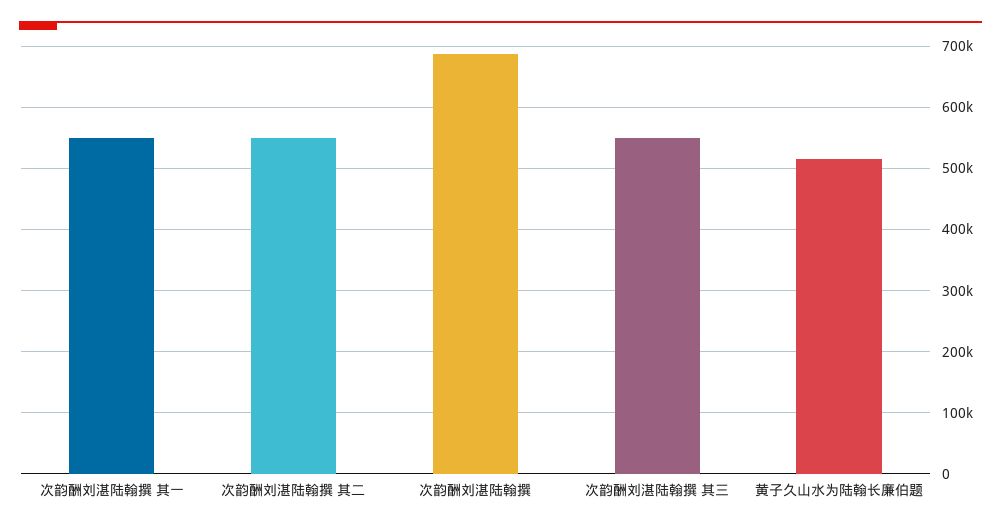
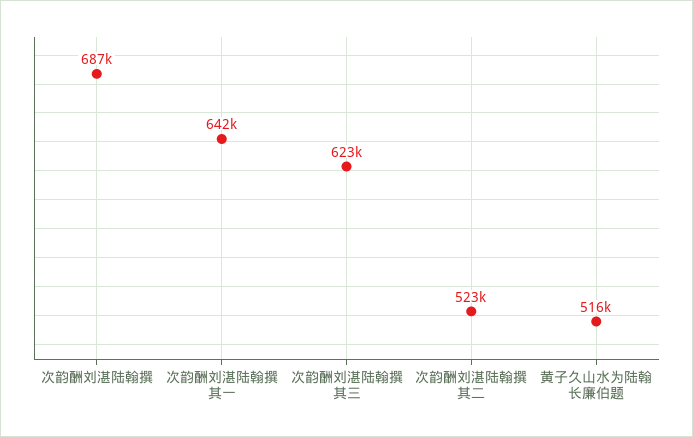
  {
-   "次韵酬刘湛陆翰撰 其一": 550000,
+   "次韵酬刘湛陆翰撰 其一": 642000,
-   "次韵酬刘湛陆翰撰 其二": 550000,
+   "次韵酬刘湛陆翰撰 其二": 523000,
    "次韵酬刘湛陆翰撰": 687000,
-   "次韵酬刘湛陆翰撰 其三": 550000,
+   "次韵酬刘湛陆翰撰 其三": 623000,
    "黄子久山水为陆翰长廉伯题": 516000
  }

